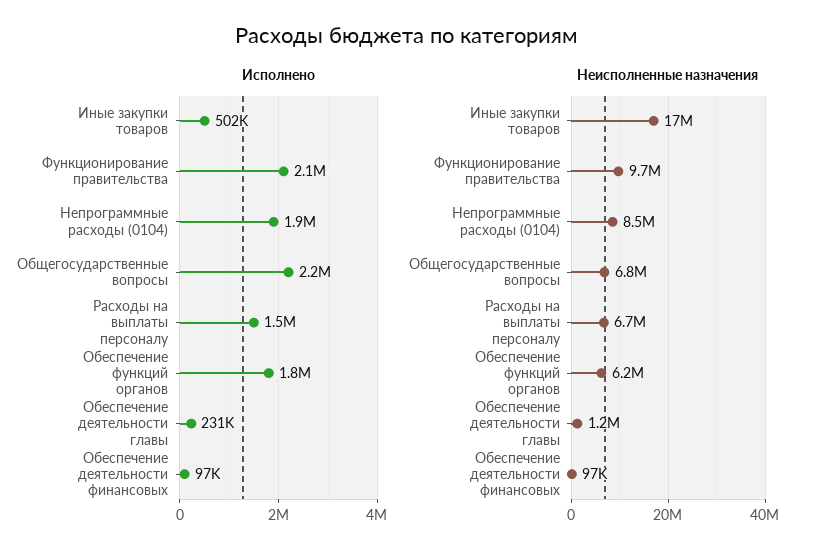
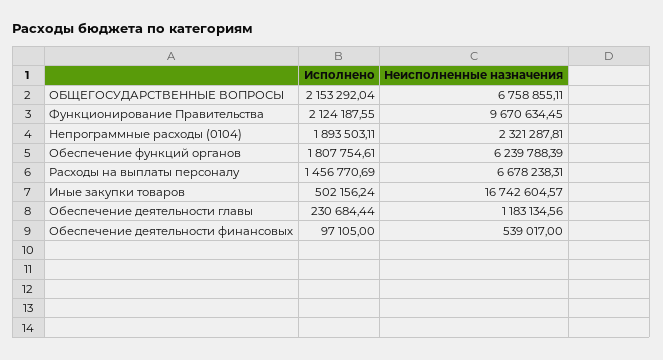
  {
    "Исполнено": {
      "Иные закупки товаров": 502156.24,
      "Функционирование правительства": 2124187.55,
      "Непрограммные расходы (0104)": 1893503.11,
      "Общегосударственные вопросы": 2153292.04,
      "Расходы на выплаты персоналу": 1456770.69,
      "Обеспечение функций органов": 1807754.61,
      "Обеспечение деятельности главы": 230684.44,
      "Обеспечение деятельности финансовых": 97105
    },
    "Неисполненные назначения": {
      "Иные закупки товаров": 16742604.57,
      "Функционирование правительства": 9670634.45,
-     "Непрограммные расходы (0104)": 8500000,
+     "Непрограммные расходы (0104)": 2321287.81,
      "Общегосударственные вопросы": 6758855.11,
      "Расходы на выплаты персоналу": 6678238.31,
      "Обеспечение функций органов": 6239788.39,
      "Обеспечение деятельности главы": 1183134.56,
-     "Обеспечение деятельности финансовых": 97000
+     "Обеспечение деятельности финансовых": 539017
    }
  }

